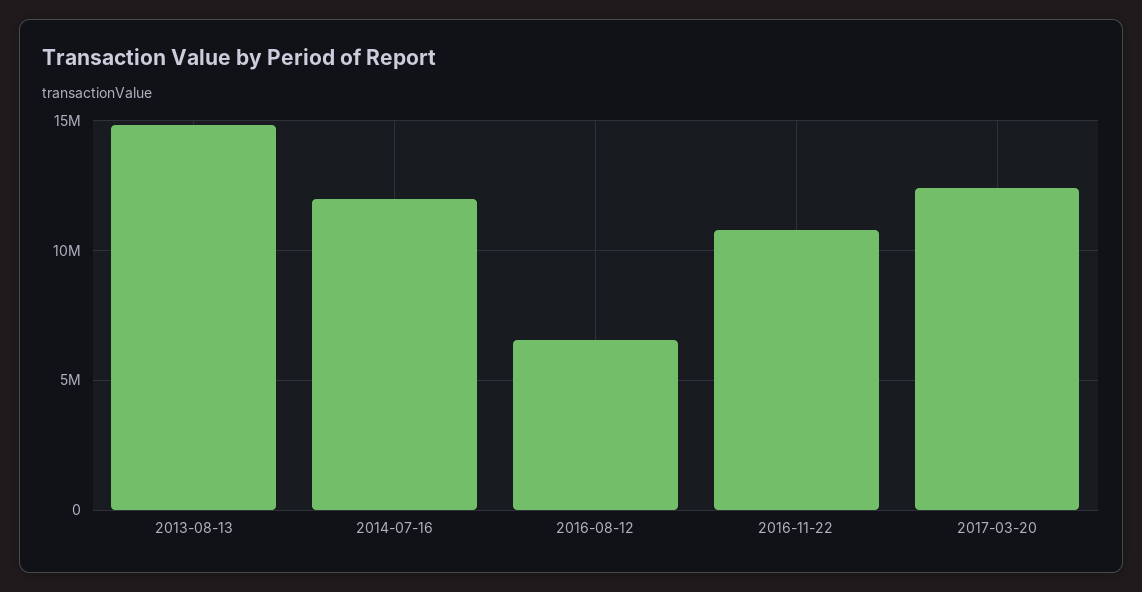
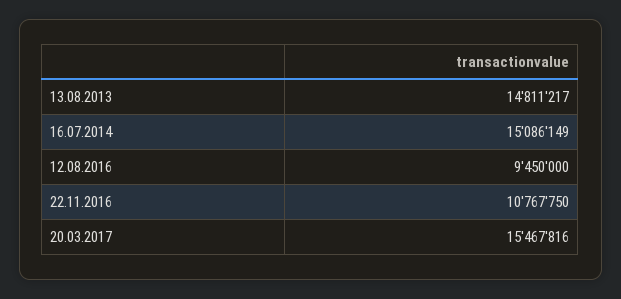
  {
    "2013-08-13": 14811217,
-   "2014-07-16": 12000000,
+   "2014-07-16": 15086149,
-   "2016-08-12": 6500000,
+   "2016-08-12": 9450000,
    "2016-11-22": 10767750,
-   "2017-03-20": 12500000
+   "2017-03-20": 15467816
  }

